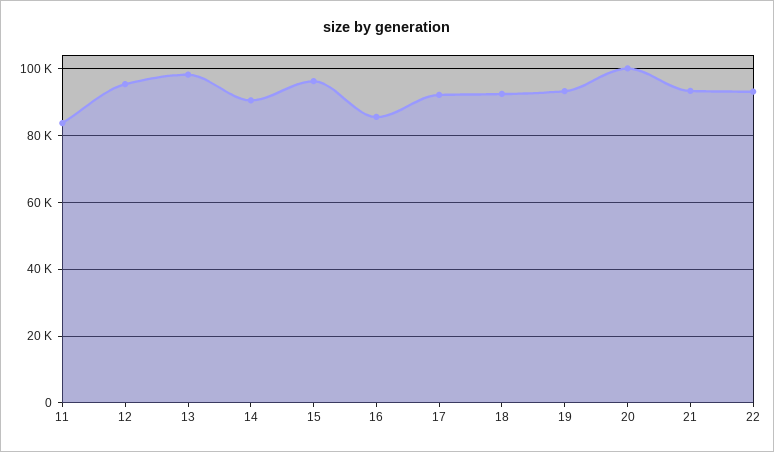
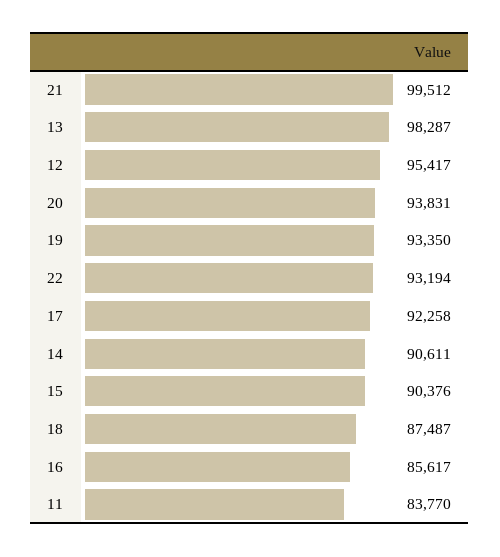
  {
    "11": 83770,
    "12": 95417,
    "13": 98287,
    "14": 90611,
-   "15": 96000,
+   "15": 90376,
    "16": 85617,
    "17": 92258,
-   "18": 92000,
+   "18": 87487,
    "19": 93350,
-   "20": 100000,
+   "20": 93831,
-   "21": 94000,
+   "21": 99512,
    "22": 93194
  }

